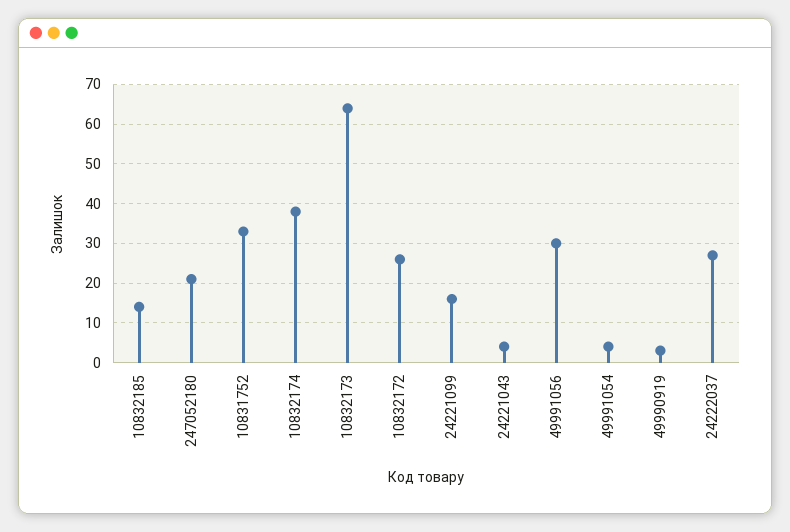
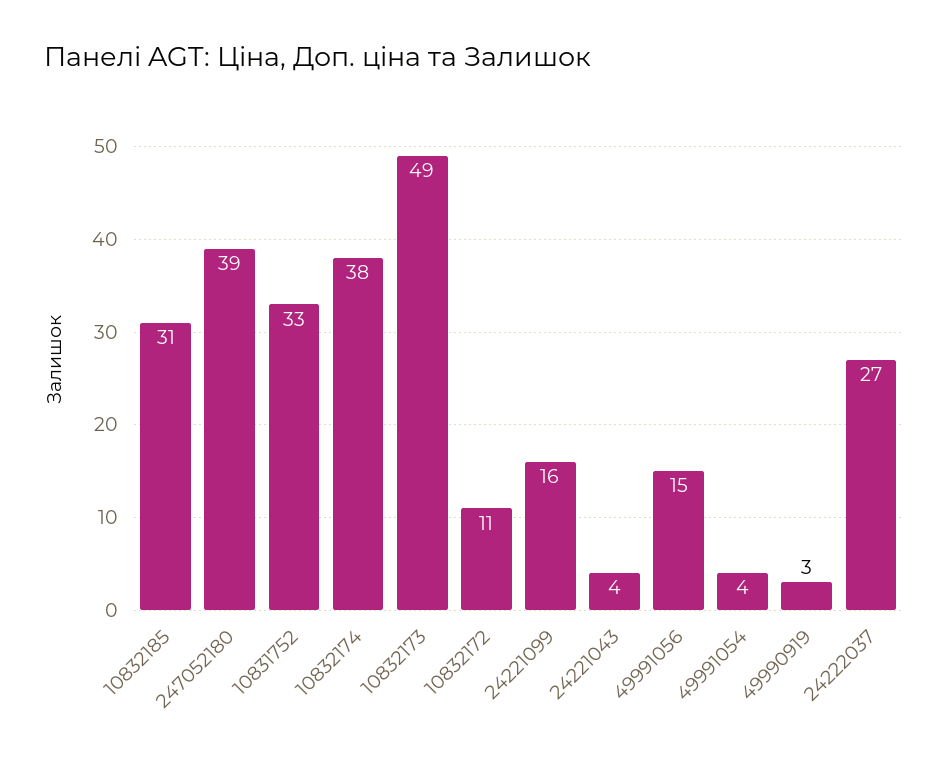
  {
-   "10832185": 15,
+   "10832185": 31,
-   "247052180": 20,
+   "247052180": 39,
    "10831752": 33,
    "10832174": 38,
-   "10832173": 65,
+   "10832173": 49,
-   "10832172": 25,
+   "10832172": 11,
    "24221099": 16,
    "24221043": 4,
-   "49991056": 30,
+   "49991056": 15,
    "49991054": 4,
    "49990919": 3,
    "24222037": 27
  }

